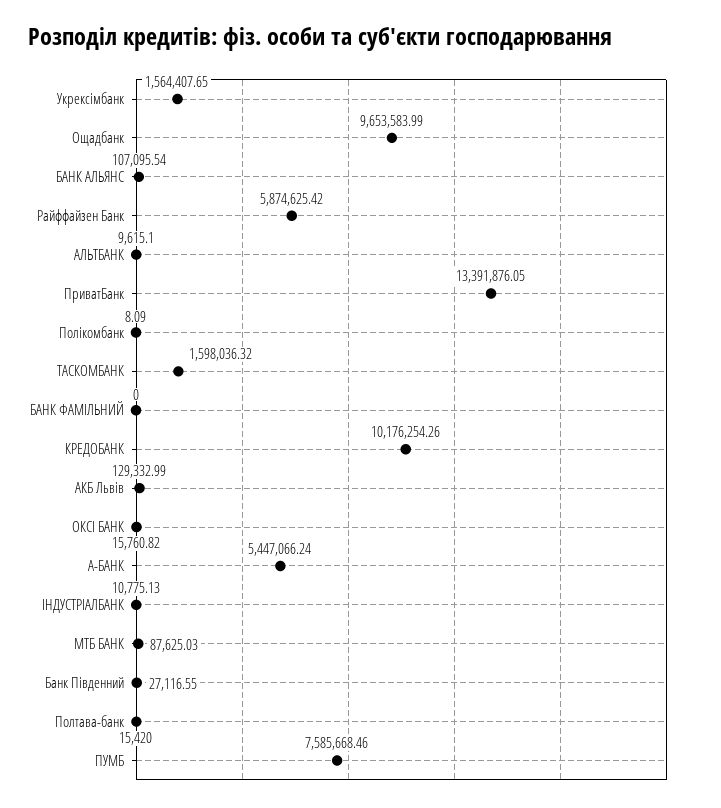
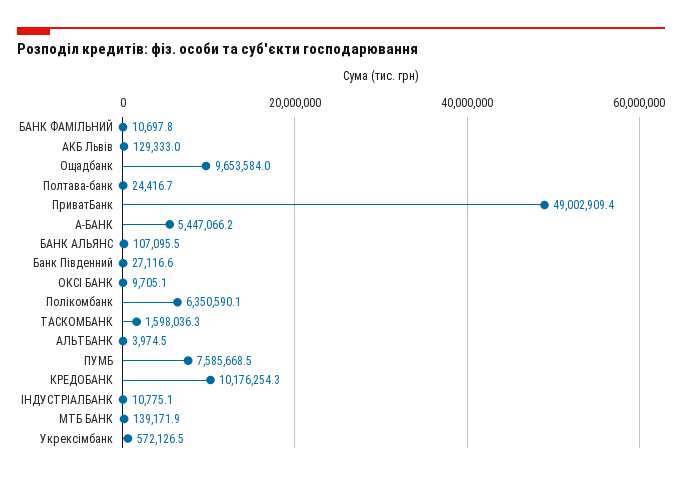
  {
-   "Укрексімбанк": 1564407.65,
+   "Укрексімбанк": 572126.5,
    "Ощадбанк": 9653583.99,
    "БАНК АЛЬЯНС": 107095.54,
-   "Райффайзен Банк": 5874625.42,
-   "АЛЬТБАНК": 9615.1,
+   "АЛЬТБАНК": 3974.5,
-   "ПриватБанк": 13391876.05,
+   "ПриватБанк": 49002909.4,
-   "Полікомбанк": 8.09,
+   "Полікомбанк": 6350590.1,
    "ТАСКОМБАНК": 1598036.32,
-   "БАНК ФАМІЛЬНИЙ": 0,
+   "БАНК ФАМІЛЬНИЙ": 10697.8,
    "КРЕДОБАНК": 10176254.26,
    "АКБ Львів": 129332.99,
-   "ОКСІ БАНК": 15760.82,
+   "ОКСІ БАНК": 9705.1,
    "А-БАНК": 5447066.24,
    "ІНДУСТРІАЛБАНК": 10775.13,
-   "МТБ БАНК": 87625.03,
+   "МТБ БАНК": 139171.9,
    "Банк Південний": 27116.55,
-   "Полтава-банк": 15420,
+   "Полтава-банк": 24416.7,
    "ПУМБ": 7585668.46
  }

